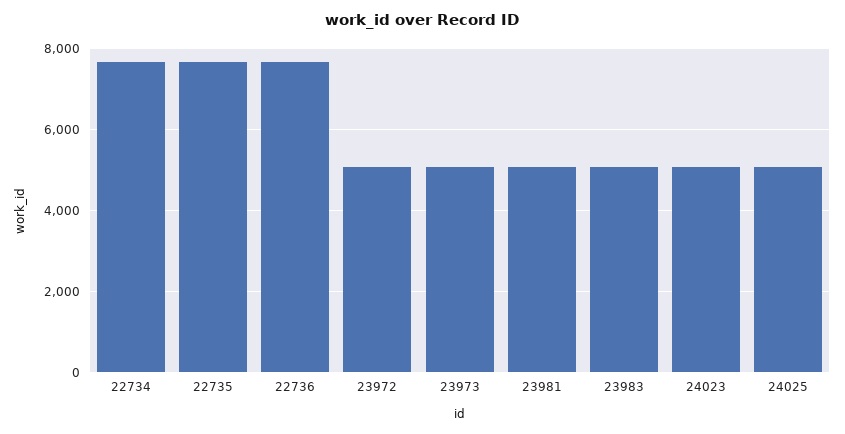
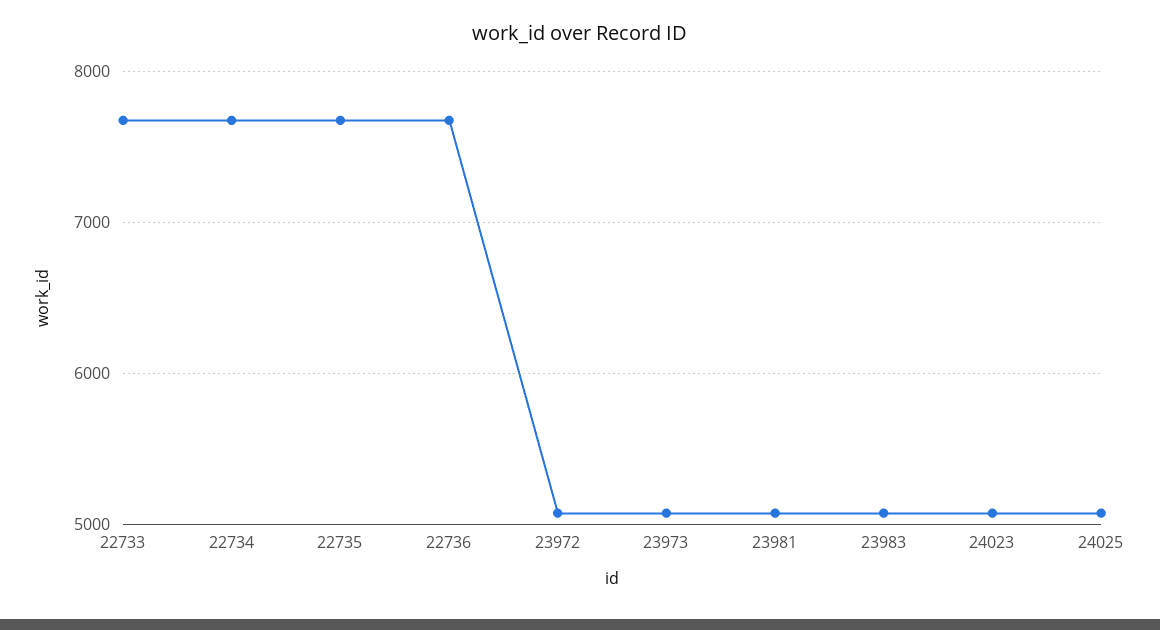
  {
    "22734": 7700,
    "22735": 7700,
    "22736": 7700,
    "23972": 5100,
    "23973": 5100,
    "23981": 5100,
    "23983": 5100,
    "24023": 5100,
-   "24025": 5100
+   "24025": 5100,
+   "22733": 7700
  }

